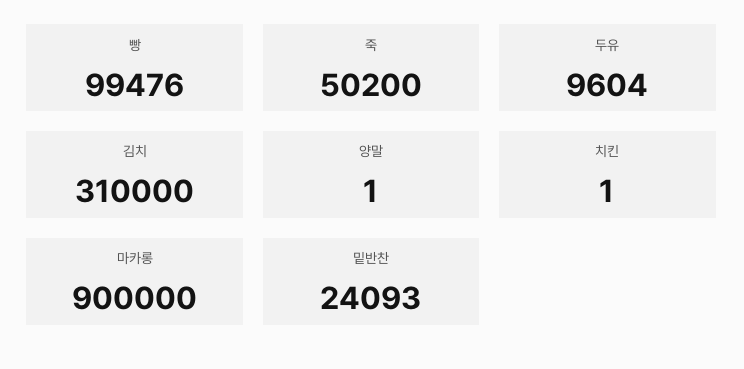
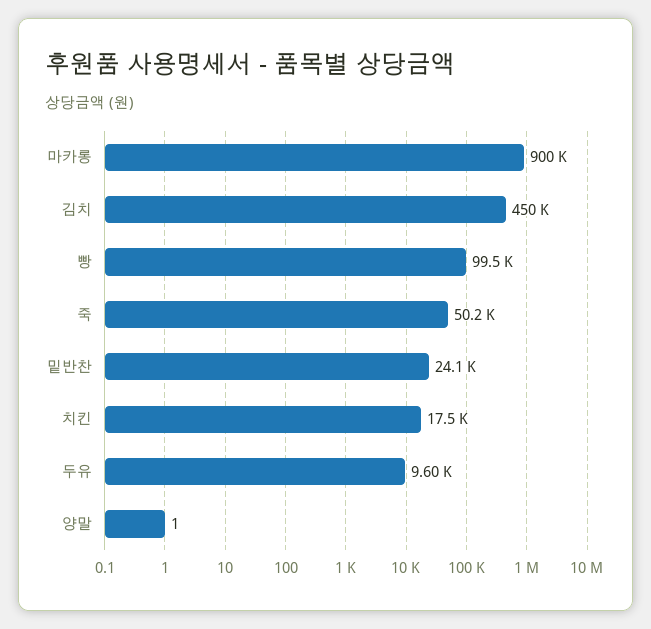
  {
    "빵": 99476,
    "죽": 50200,
    "두유": 9604,
-   "김치": 310000,
+   "김치": 450000,
    "양말": 1,
-   "치킨": 1,
+   "치킨": 17500,
    "마카롱": 900000,
    "밑반찬": 24093
  }

